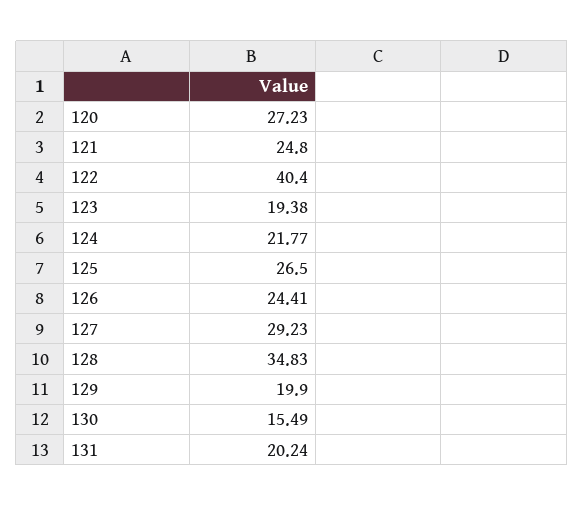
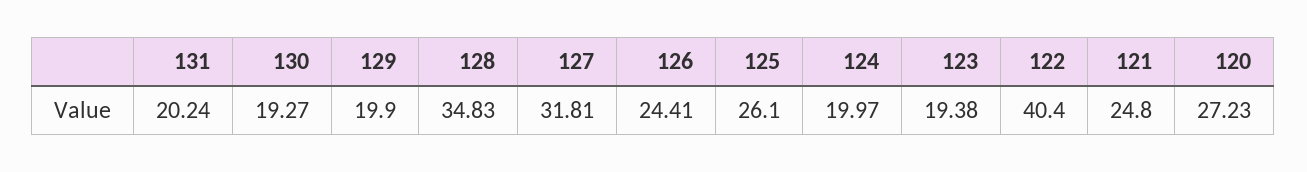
  {
    "120": 27.23,
    "121": 24.8,
    "122": 40.4,
    "123": 19.38,
-   "124": 21.77,
+   "124": 19.97,
-   "125": 26.5,
+   "125": 26.1,
    "126": 24.41,
-   "127": 29.23,
+   "127": 31.81,
    "128": 34.83,
    "129": 19.9,
-   "130": 15.49,
+   "130": 19.27,
    "131": 20.24
  }

